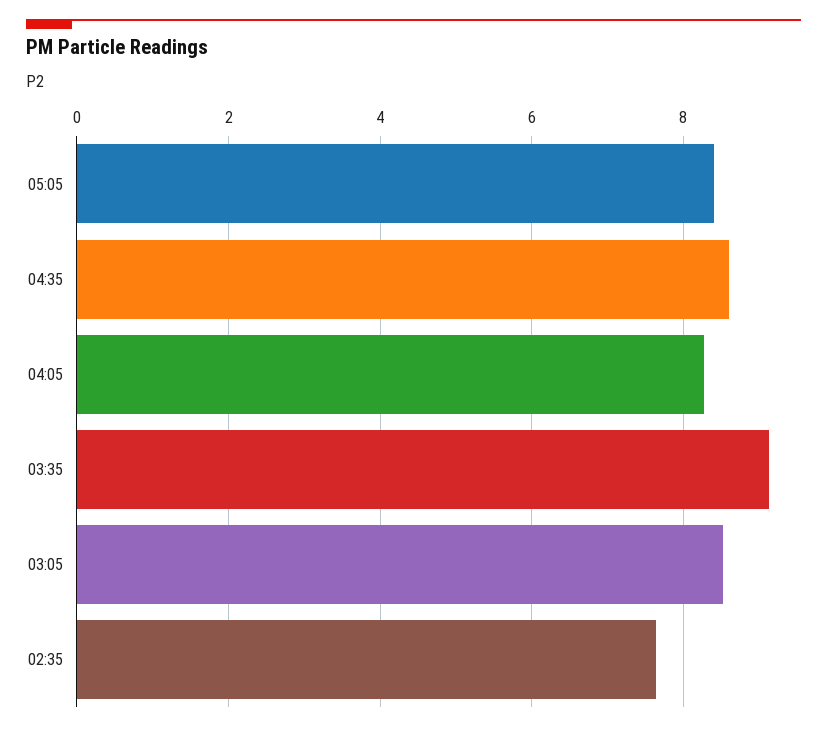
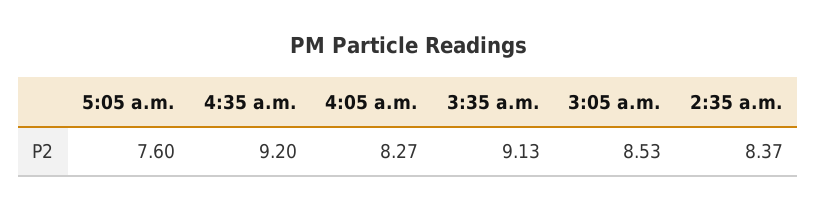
  {
-   "05:05": 8.4,
+   "05:05": 7.6,
-   "04:35": 8.6,
+   "04:35": 9.2,
    "04:05": 8.27,
    "03:35": 9.13,
    "03:05": 8.53,
-   "02:35": 7.6
+   "02:35": 8.37
  }

